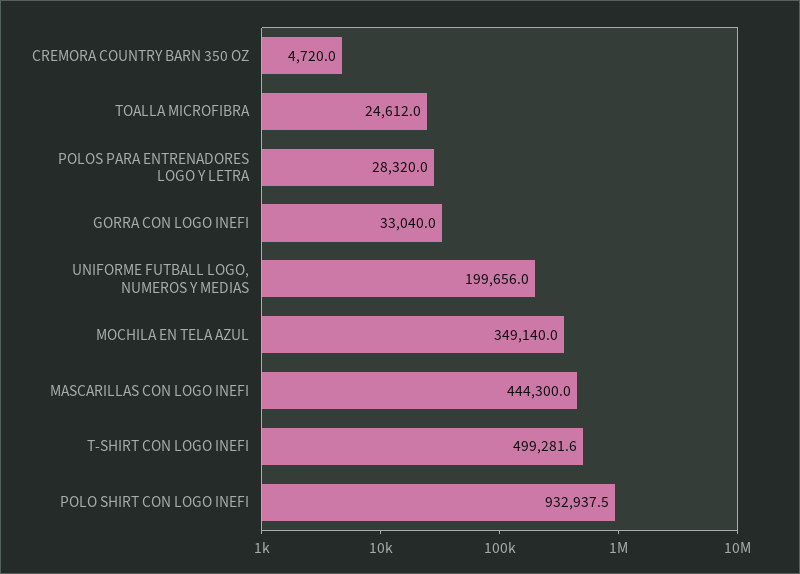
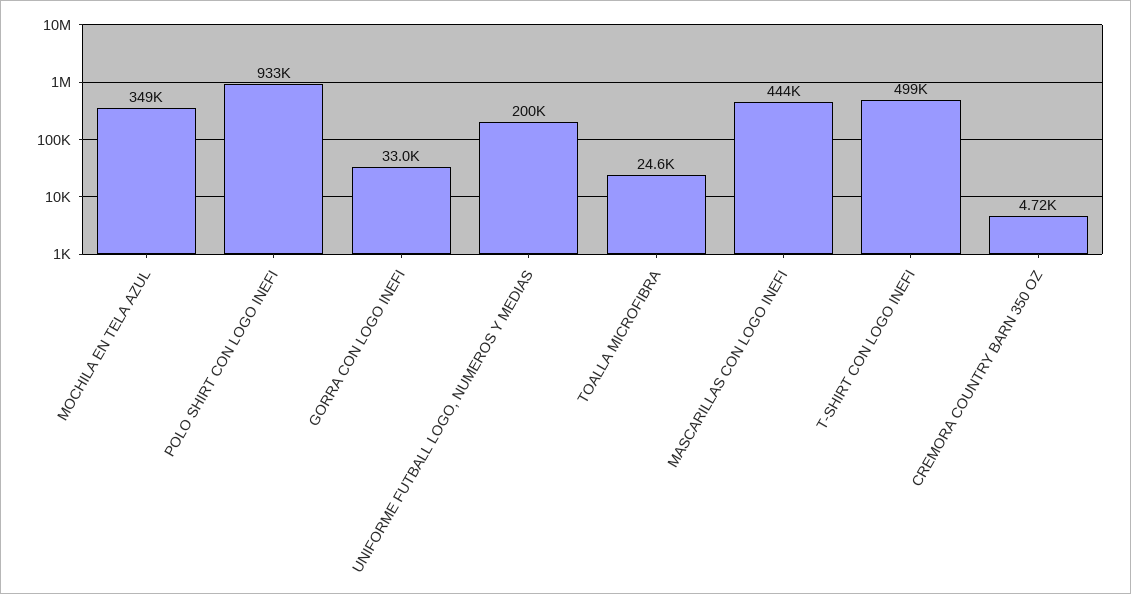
  {
    "CREMORA COUNTRY BARN 350 OZ": 4720,
    "TOALLA MICROFIBRA": 24612,
-   "POLOS PARA ENTRENADORES LOGO Y LETRA": 28320,
    "GORRA CON LOGO INEFI": 33040,
    "UNIFORME FUTBALL LOGO, NUMEROS Y MEDIAS": 199656,
    "MOCHILA EN TELA AZUL": 349140,
    "MASCARILLAS CON LOGO INEFI": 444300,
    "T-SHIRT CON LOGO INEFI": 499281.6,
    "POLO SHIRT CON LOGO INEFI": 932937.5
  }

